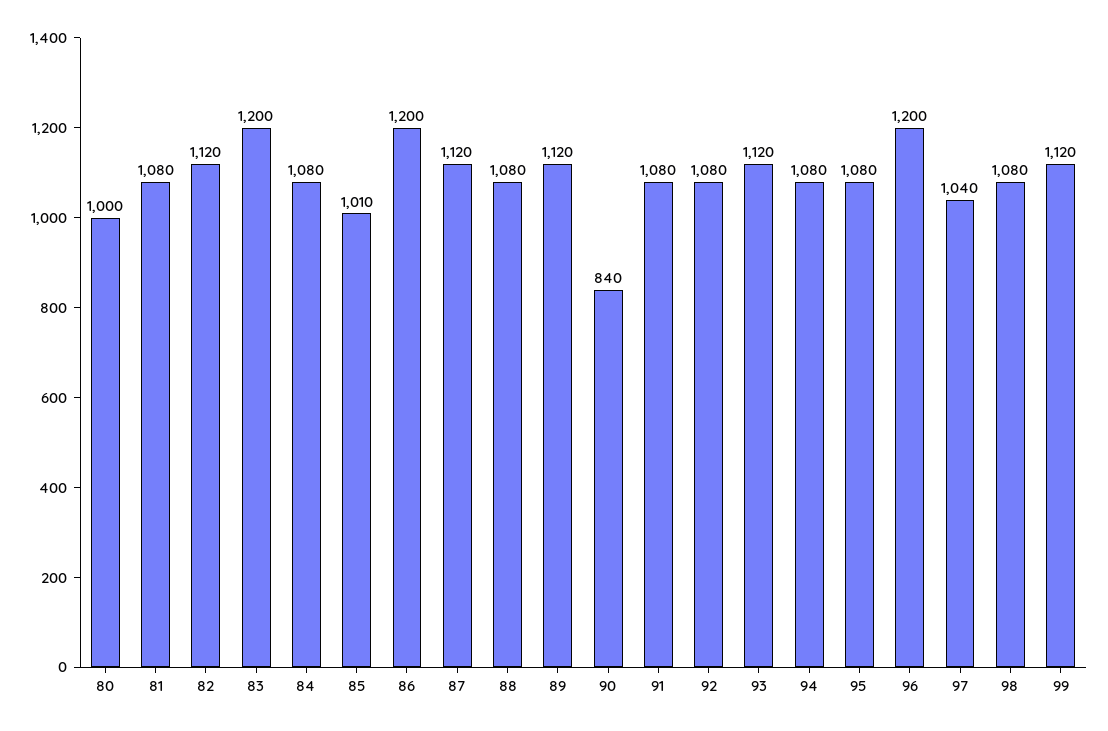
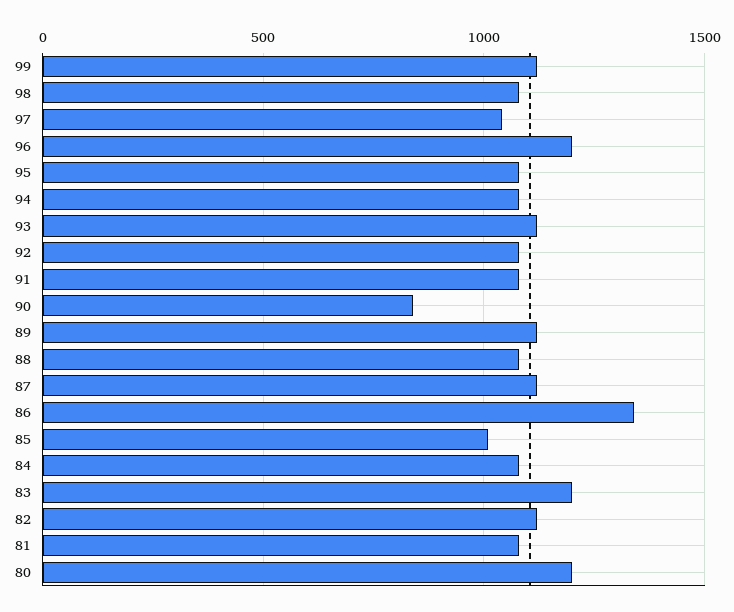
  {
-   "80": 1000,
+   "80": 1200,
    "81": 1080,
    "82": 1120,
    "83": 1200,
    "84": 1080,
    "85": 1010,
-   "86": 1200,
+   "86": 1350,
    "87": 1120,
    "88": 1080,
    "89": 1120,
    "90": 840,
    "91": 1080,
    "92": 1080,
    "93": 1120,
    "94": 1080,
    "95": 1080,
    "96": 1200,
    "97": 1040,
    "98": 1080,
    "99": 1120
  }

